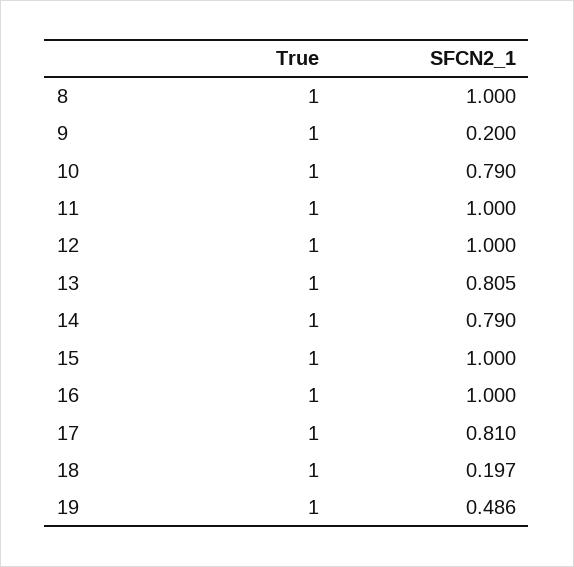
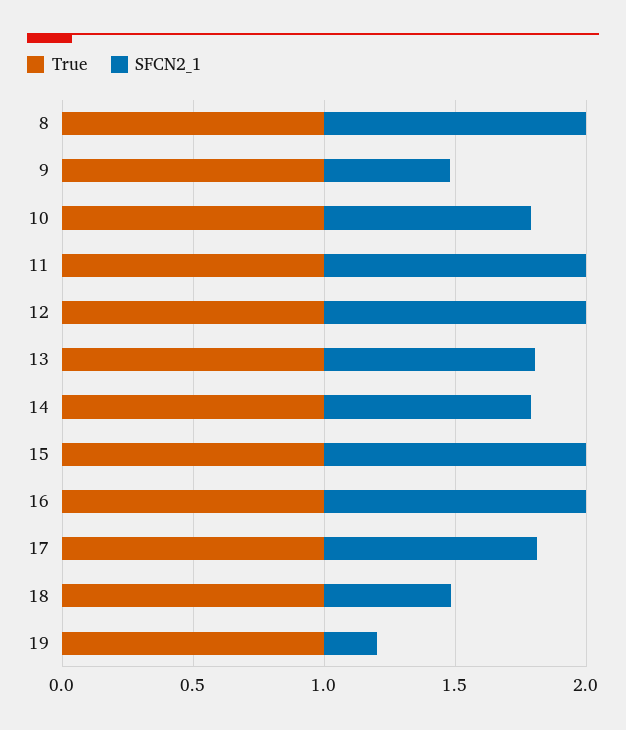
  {
    "True": {
      "8": 1,
      "9": 1,
      "10": 1,
      "11": 1,
      "12": 1,
      "13": 1,
      "14": 1,
      "15": 1,
      "16": 1,
      "17": 1,
      "18": 1,
      "19": 1
    },
    "SFCN2_1": {
      "8": 1,
-     "9": 0.2,
+     "9": 0.5,
      "10": 0.79,
      "11": 1,
      "12": 1,
      "13": 0.805,
      "14": 0.79,
      "15": 1,
      "16": 1,
      "17": 0.81,
-     "18": 0.197,
+     "18": 0.5,
-     "19": 0.486
+     "19": 0.2
    }
  }

